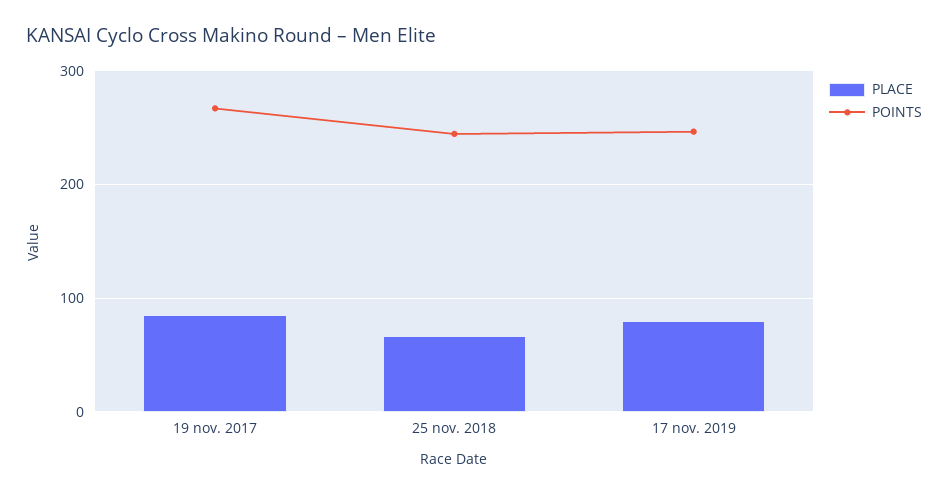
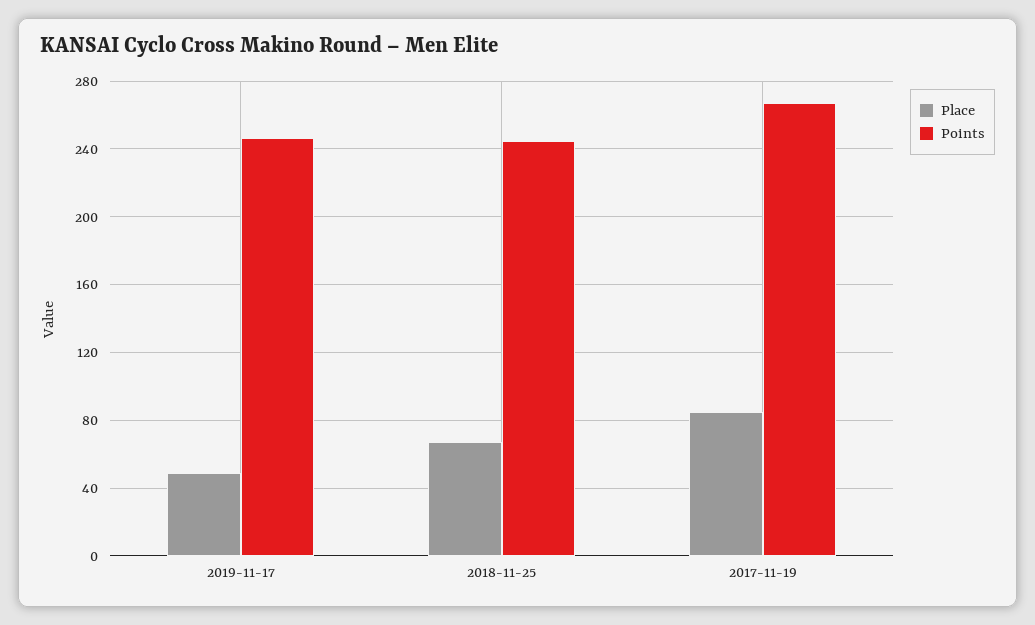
  {
    "PLACE": {
      "19 nov. 2017": 85,
      "25 nov. 2018": 65,
-     "17 nov. 2019": 80
+     "17 nov. 2019": 50
    },
    "POINTS": {
      "19 nov. 2017": 265,
      "25 nov. 2018": 245,
      "17 nov. 2019": 245
    }
  }

